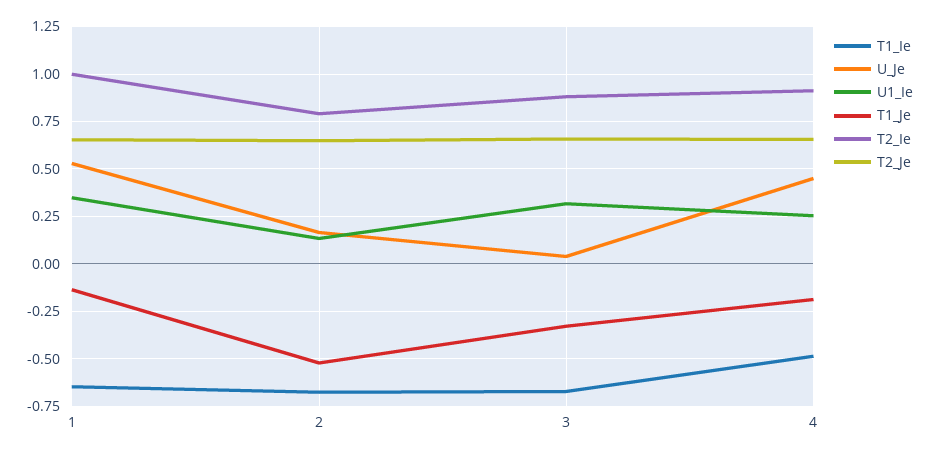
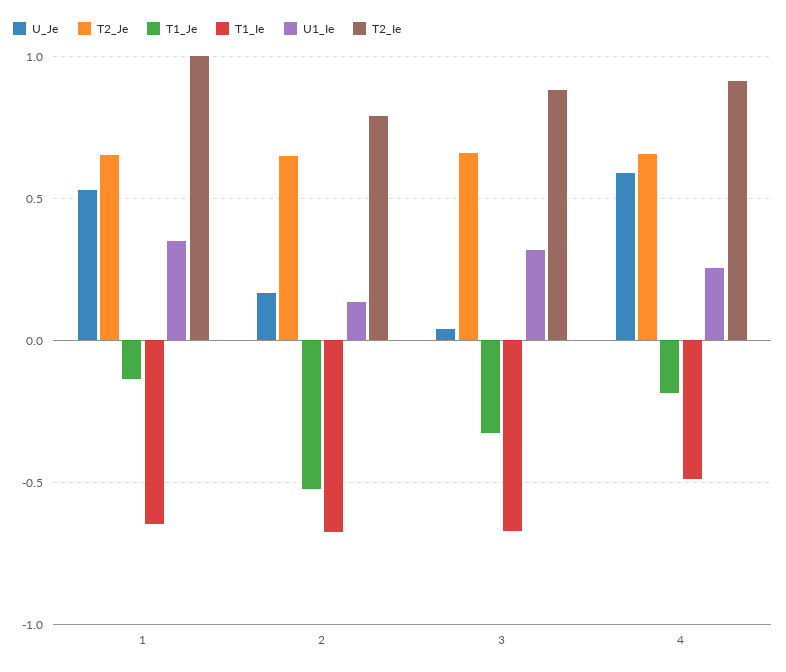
  {
    "T1_Ie": {
      "1": -0.65,
      "2": -0.7,
      "3": -0.65,
      "4": -0.5
    },
    "U_Je": {
      "1": 0.55,
      "2": 0.15,
      "3": 0.05,
-     "4": 0.45
+     "4": 0.6
    },
    "U1_Ie": {
      "1": 0.35,
      "2": 0.15,
      "3": 0.3,
      "4": 0.25
    },
    "T1_Je": {
      "1": -0.15,
      "2": -0.5,
      "3": -0.35,
      "4": -0.2
    },
    "T2_Ie": {
      "1": 1,
      "2": 0.8,
      "3": 0.9,
      "4": 0.9
    },
    "T2_Je": {
      "1": 0.65,
      "2": 0.65,
      "3": 0.65,
      "4": 0.65
    }
  }

